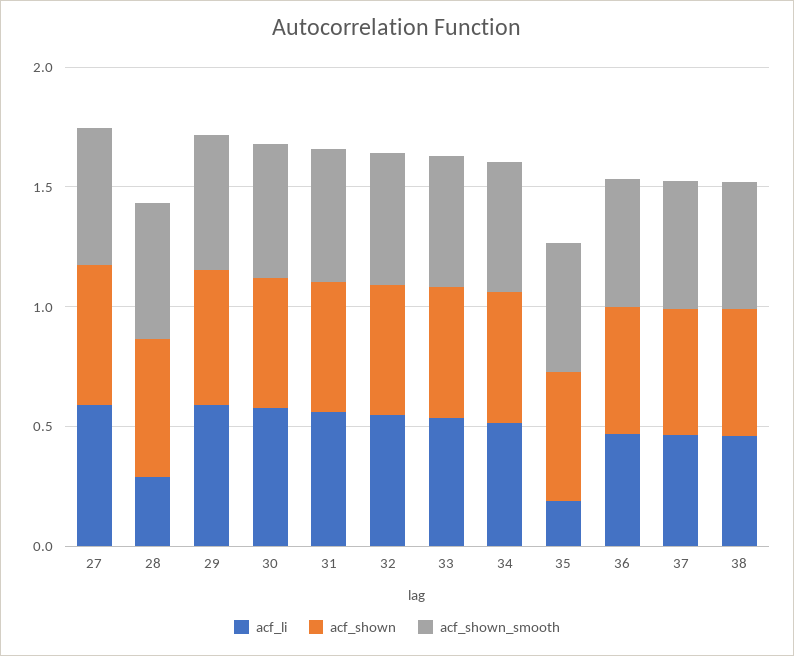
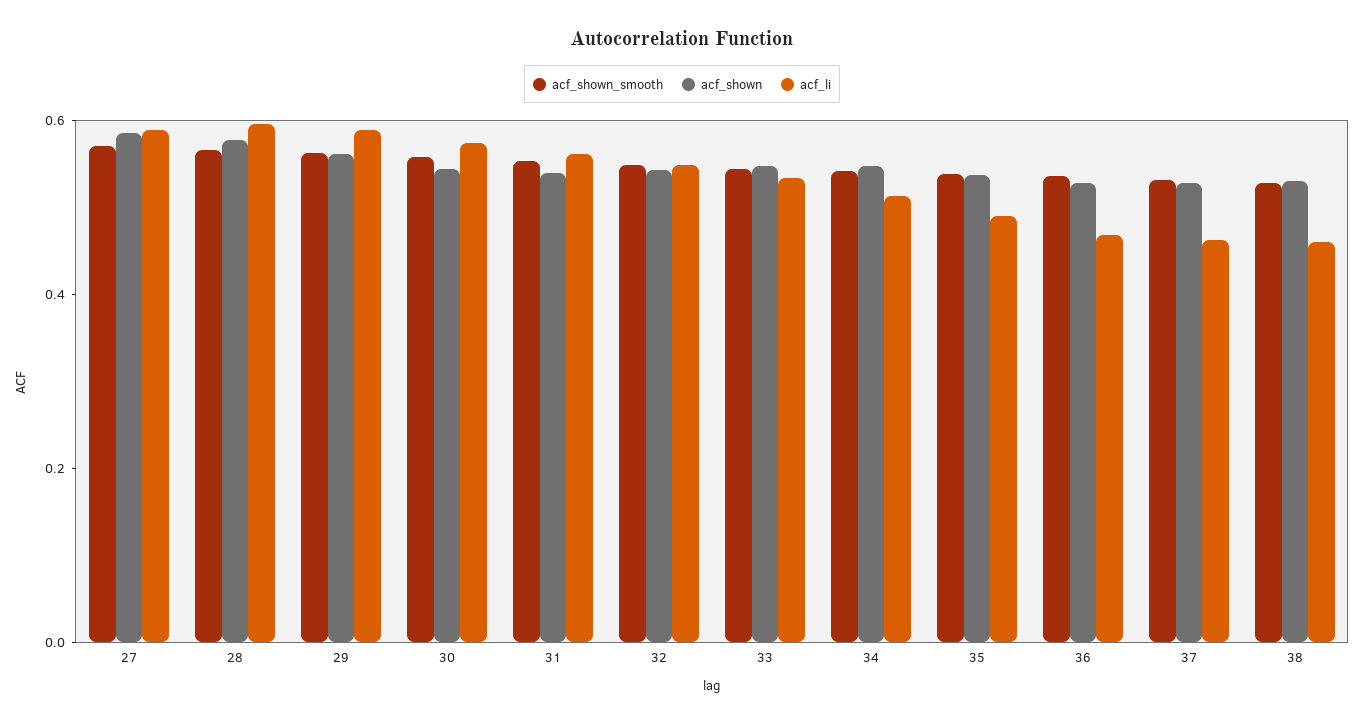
  {
    "acf_li": {
      "27": 0.6,
-     "28": 0.3,
+     "28": 0.6,
      "29": 0.6,
      "30": 0.6,
      "31": 0.55,
      "32": 0.55,
      "33": 0.55,
      "34": 0.5,
-     "35": 0.2,
+     "35": 0.5,
      "36": 0.45,
      "37": 0.45,
      "38": 0.45
    },
    "acf_shown": {
      "27": 0.6,
      "28": 0.6,
      "29": 0.55,
      "30": 0.55,
      "31": 0.55,
      "32": 0.55,
      "33": 0.55,
      "34": 0.55,
      "35": 0.55,
      "36": 0.55,
      "37": 0.55,
      "38": 0.55
    },
    "acf_shown_smooth": {
      "27": 0.55,
      "28": 0.55,
      "29": 0.55,
      "30": 0.55,
      "31": 0.55,
      "32": 0.55,
      "33": 0.55,
      "34": 0.55,
      "35": 0.55,
      "36": 0.55,
      "37": 0.55,
      "38": 0.55
    }
  }

